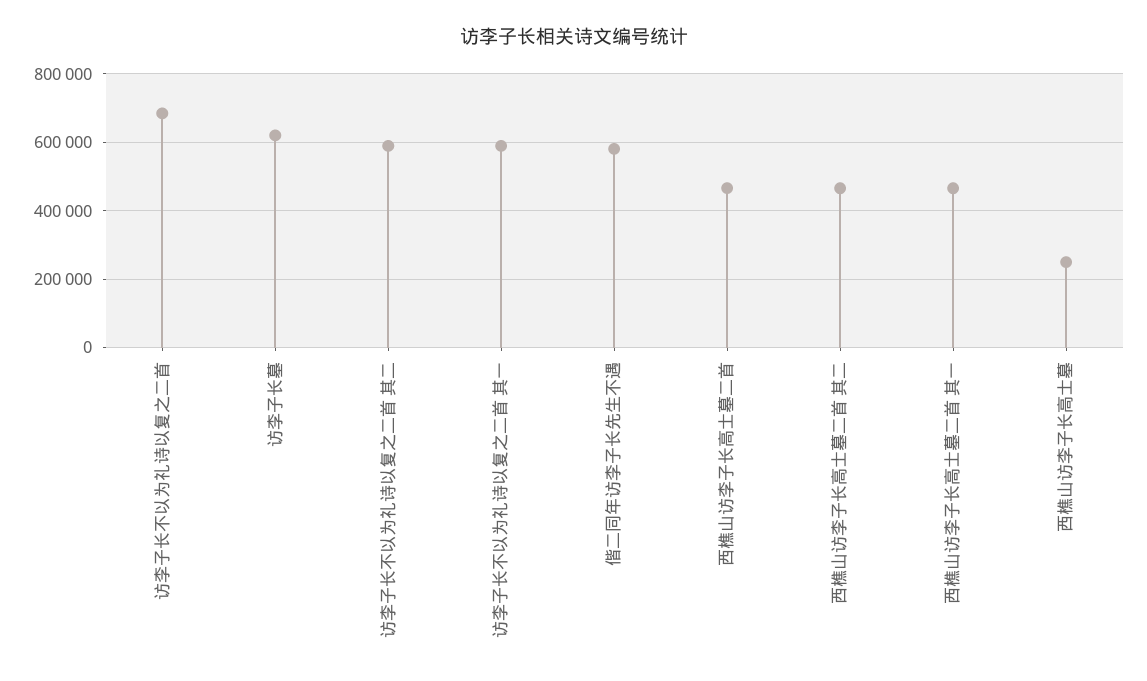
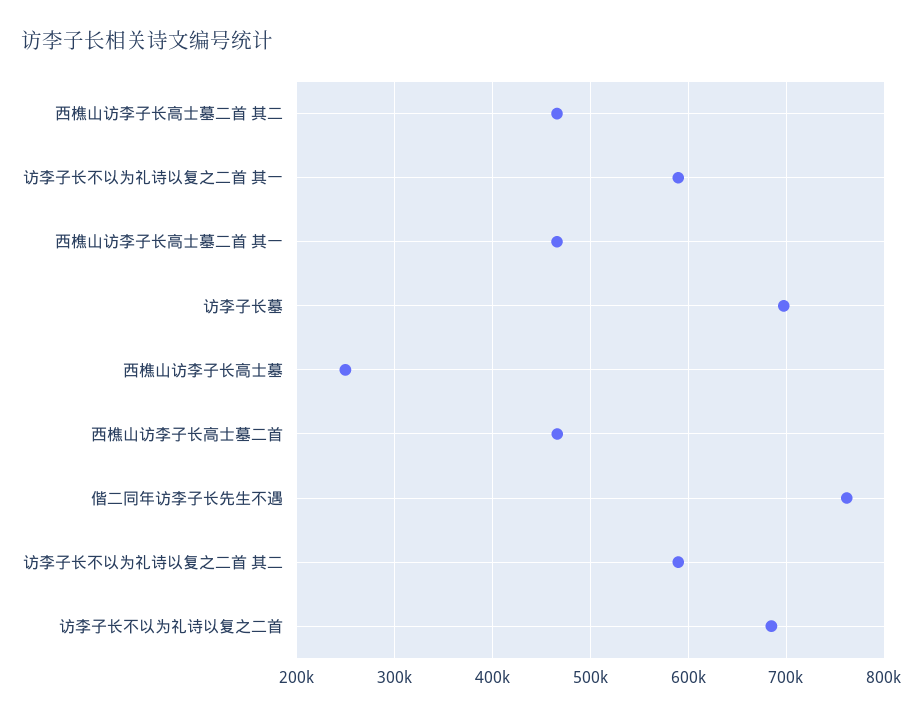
  {
    "访李子长不以为礼诗以复之二首": 680000,
-   "访李子长墓": 620000,
+   "访李子长墓": 700000,
    "访李子长不以为礼诗以复之二首 其二": 590000,
    "访李子长不以为礼诗以复之二首 其一": 590000,
-   "偕二同年访李子长先生不遇": 580000,
+   "偕二同年访李子长先生不遇": 760000,
    "西樵山访李子长高士墓二首": 470000,
    "西樵山访李子长高士墓二首 其二": 470000,
    "西樵山访李子长高士墓二首 其一": 470000,
    "西樵山访李子长高士墓": 250000
  }

